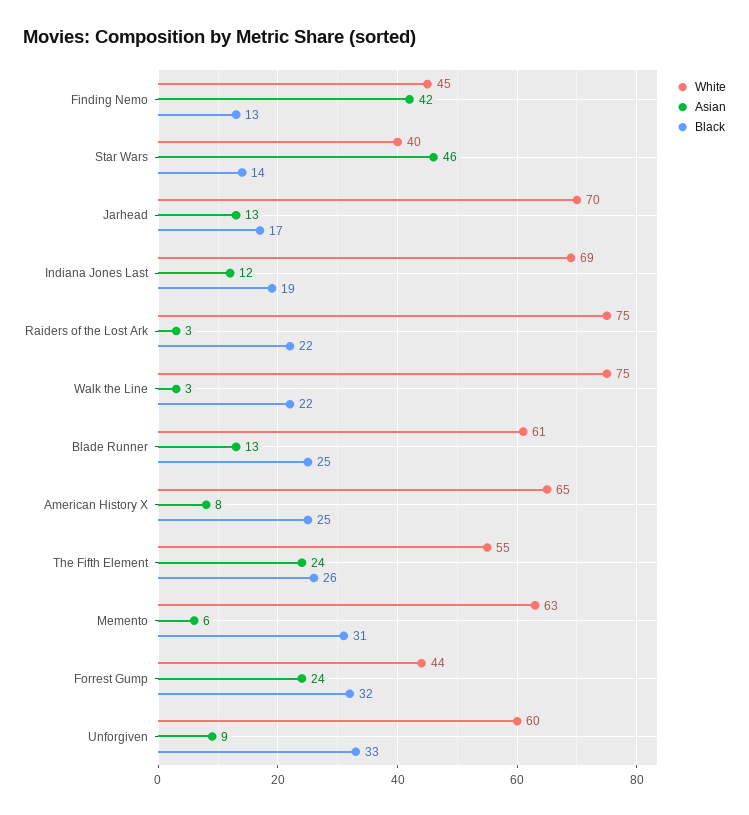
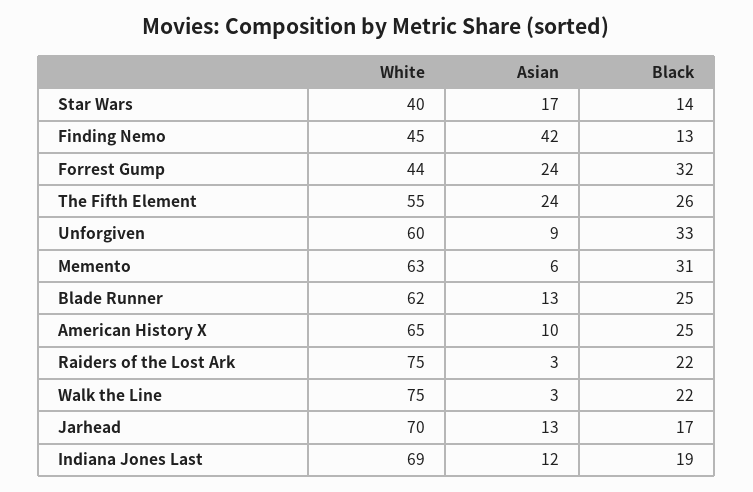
  {
    "White": {
      "Finding Nemo": 45,
      "Star Wars": 40,
      "Jarhead": 70,
      "Indiana Jones Last": 69,
      "Raiders of the Lost Ark": 75,
      "Walk the Line": 75,
-     "Blade Runner": 61,
+     "Blade Runner": 62,
      "American History X": 65,
      "The Fifth Element": 55,
      "Memento": 63,
      "Forrest Gump": 44,
      "Unforgiven": 60
    },
    "Asian": {
      "Finding Nemo": 42,
-     "Star Wars": 46,
+     "Star Wars": 17,
      "Jarhead": 13,
      "Indiana Jones Last": 12,
      "Raiders of the Lost Ark": 3,
      "Walk the Line": 3,
      "Blade Runner": 13,
-     "American History X": 8,
+     "American History X": 10,
      "The Fifth Element": 24,
      "Memento": 6,
      "Forrest Gump": 24,
      "Unforgiven": 9
    },
    "Black": {
      "Finding Nemo": 13,
      "Star Wars": 14,
      "Jarhead": 17,
      "Indiana Jones Last": 19,
      "Raiders of the Lost Ark": 22,
      "Walk the Line": 22,
      "Blade Runner": 25,
      "American History X": 25,
      "The Fifth Element": 26,
      "Memento": 31,
      "Forrest Gump": 32,
      "Unforgiven": 33
    }
  }

